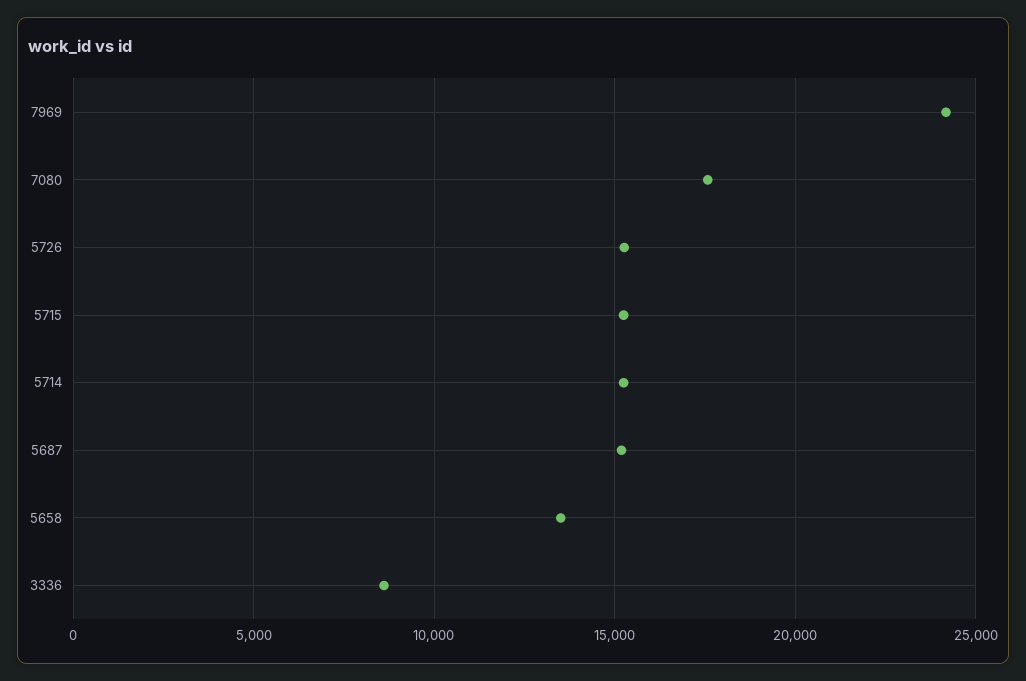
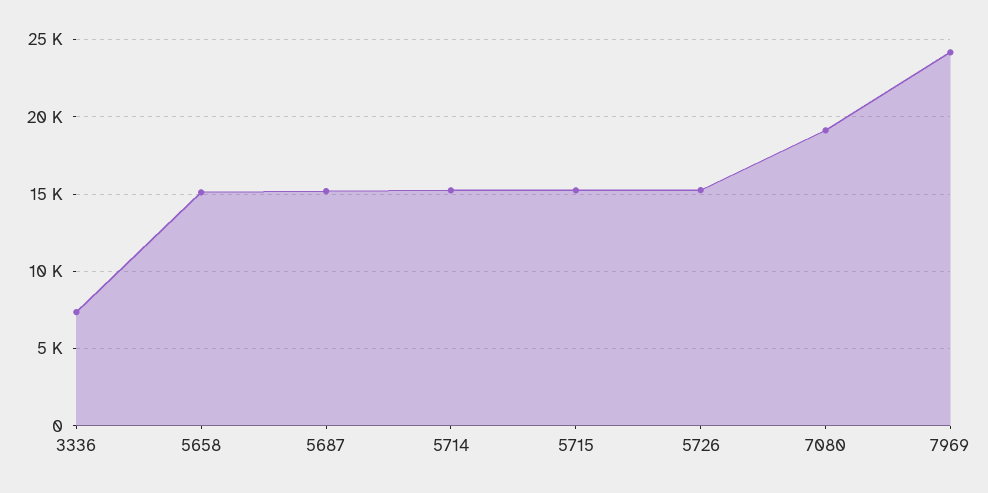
  {
    "7969": 24000,
-   "7080": 17500,
+   "7080": 19000,
    "5726": 15500,
    "5715": 15000,
    "5714": 15000,
    "5687": 15000,
-   "5658": 13500,
+   "5658": 15000,
-   "3336": 8500
+   "3336": 7500
  }

